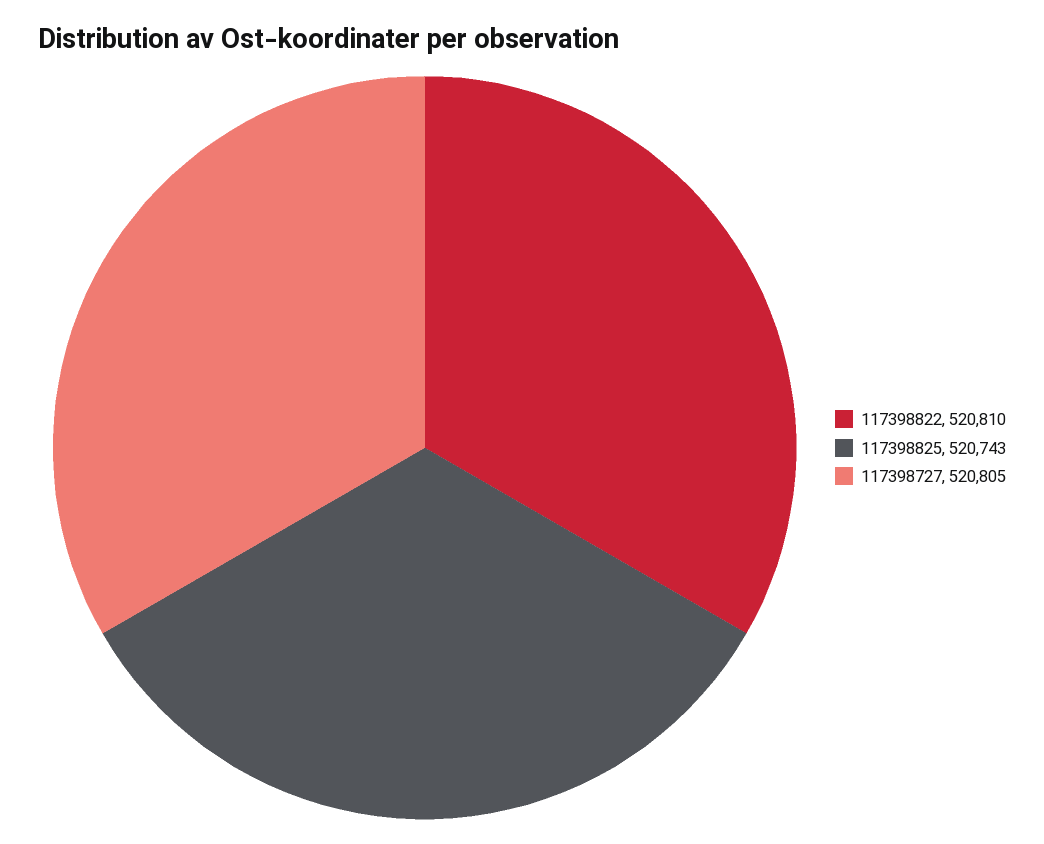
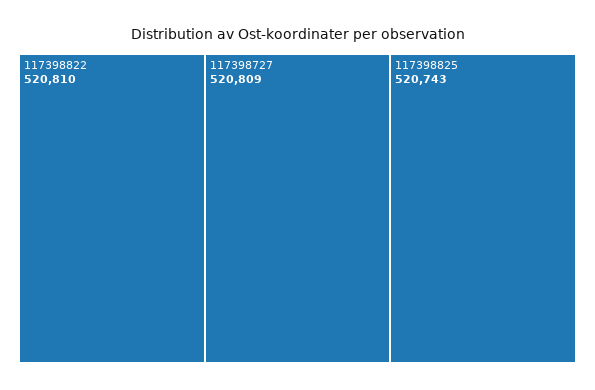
  {
    "117398822": 520810,
    "117398825": 520743,
-   "117398727": 520805
+   "117398727": 520809
  }

